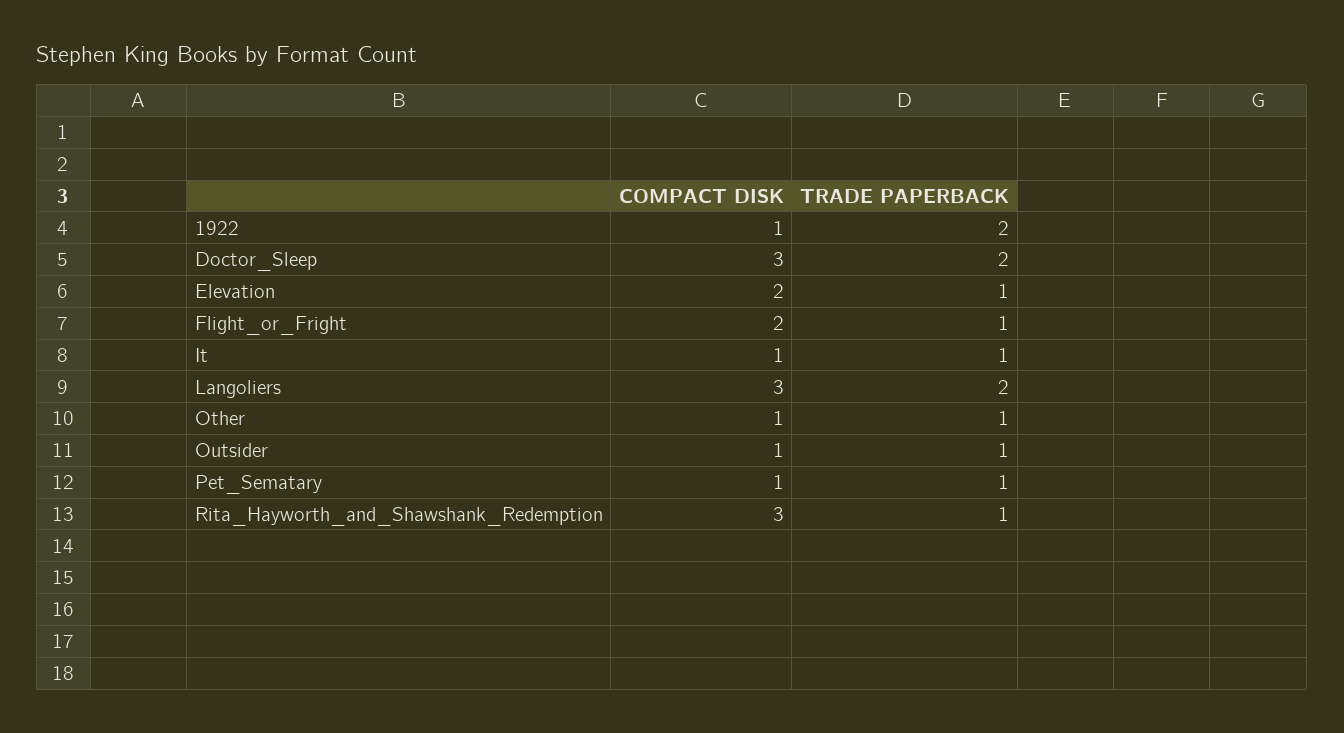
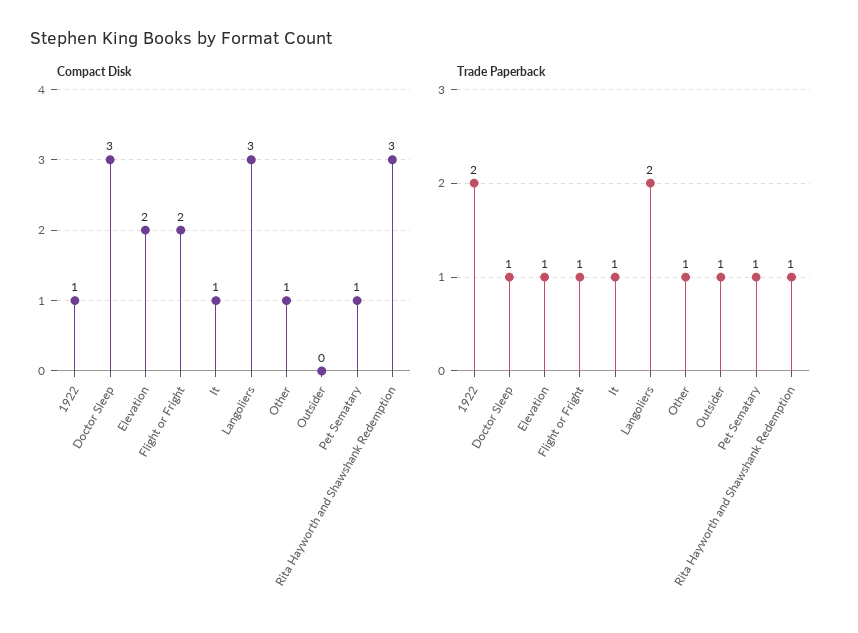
  {
    "COMPACT DISK": {
      "1922": 1,
      "Doctor_Sleep": 3,
      "Elevation": 2,
      "Flight_or_Fright": 2,
      "It": 1,
      "Langoliers": 3,
      "Other": 1,
-     "Outsider": 1,
+     "Outsider": 0,
      "Pet_Sematary": 1,
      "Rita_Hayworth_and_Shawshank_Redemption": 3
    },
    "TRADE PAPERBACK": {
      "1922": 2,
-     "Doctor_Sleep": 2,
+     "Doctor_Sleep": 1,
      "Elevation": 1,
      "Flight_or_Fright": 1,
      "It": 1,
      "Langoliers": 2,
      "Other": 1,
      "Outsider": 1,
      "Pet_Sematary": 1,
      "Rita_Hayworth_and_Shawshank_Redemption": 1
    }
  }

